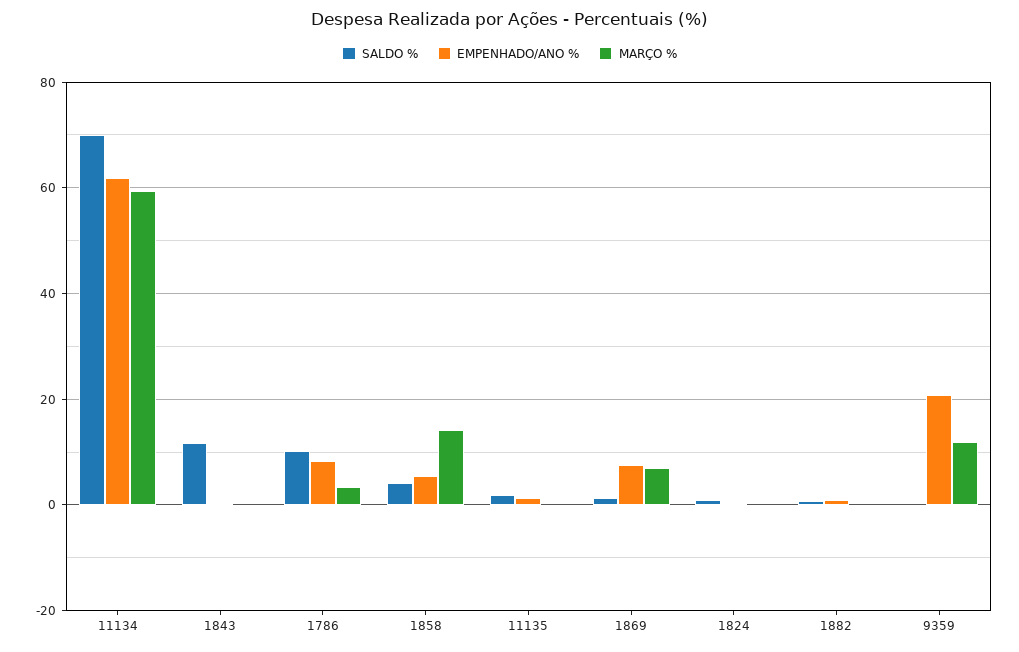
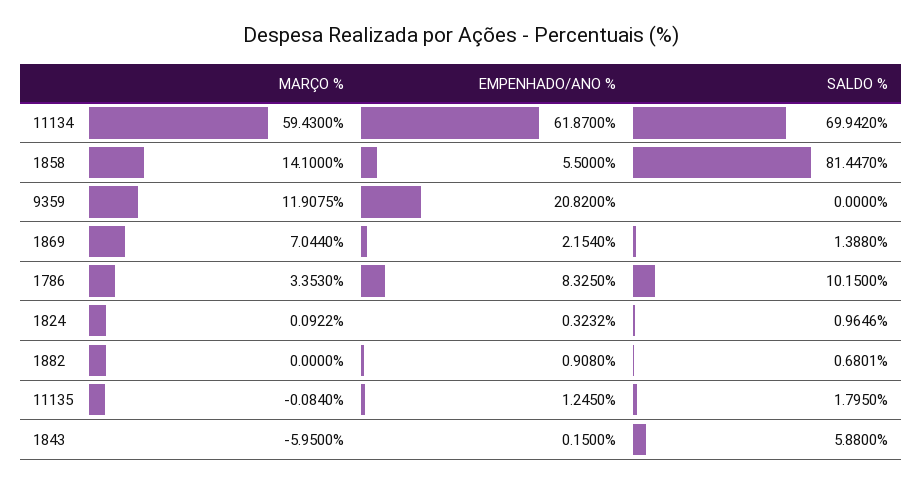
  {
    "SALDO %": {
      "11134": 69.942,
-     "1843": 12,
+     "1843": 5.88,
      "1786": 10.15,
-     "1858": 4,
+     "1858": 81.447,
      "11135": 1.795,
      "1869": 1.388,
      "1824": 0.9646,
      "1882": 0.6801,
      "9359": 0
    },
    "EMPENHADO/ANO %": {
      "11134": 61.87,
      "1843": 0.15,
      "1786": 8.325,
      "1858": 5.5,
      "11135": 1.245,
-     "1869": 8,
+     "1869": 2.154,
      "1824": 0.3232,
      "1882": 0.908,
      "9359": 20.82
    },
    "MARÇO %": {
      "11134": 59.43,
-     "1843": 0,
+     "1843": -5.95,
      "1786": 3.353,
      "1858": 14.1,
      "11135": -0.084,
      "1869": 7.044,
      "1824": 0.0922,
      "1882": 0,
      "9359": 11.9075
    }
  }

